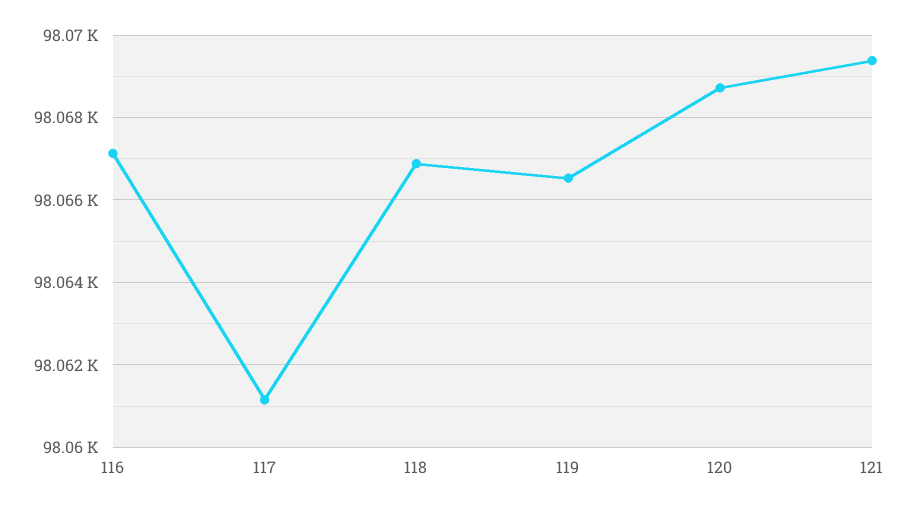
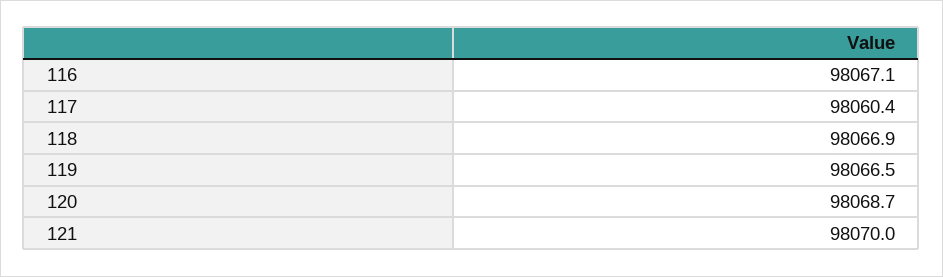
  {
    "116": 98067.1,
-   "117": 98061.2,
+   "117": 98060.4,
    "118": 98066.9,
    "119": 98066.5,
    "120": 98068.7,
-   "121": 98069.4
+   "121": 98070
  }

